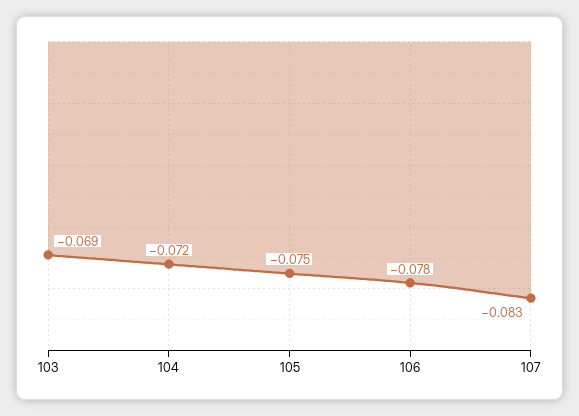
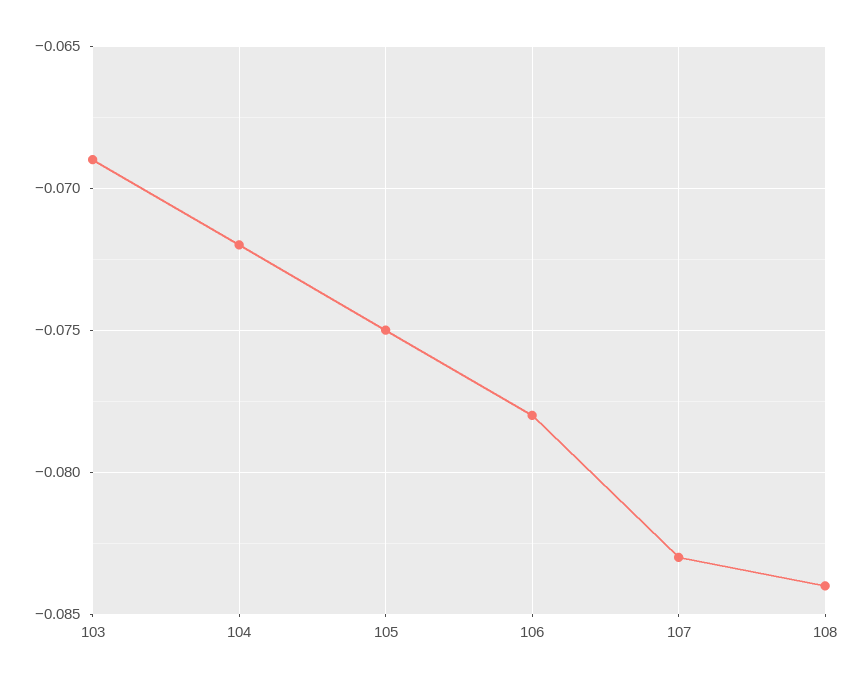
  {
    "103": -0.069,
    "104": -0.072,
    "105": -0.075,
    "106": -0.078,
-   "107": -0.083
+   "107": -0.083,
+   "108": -0.084
  }

